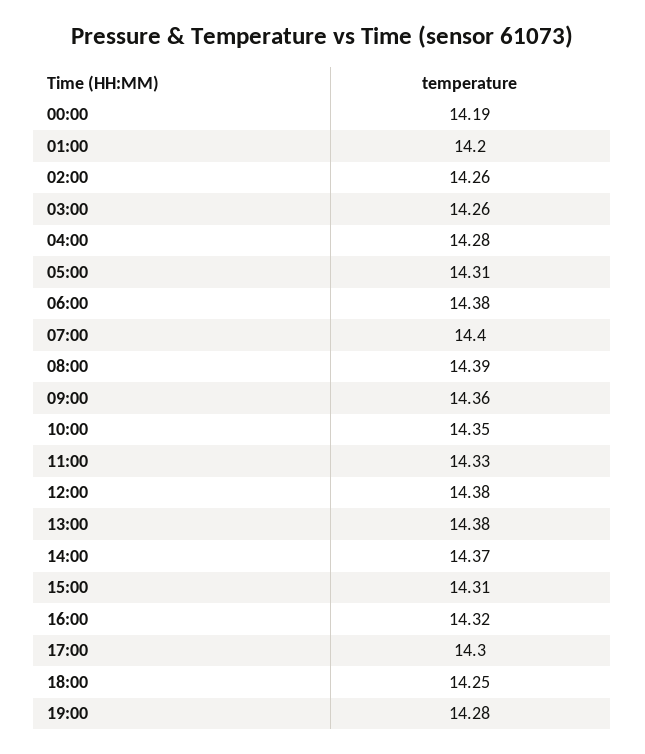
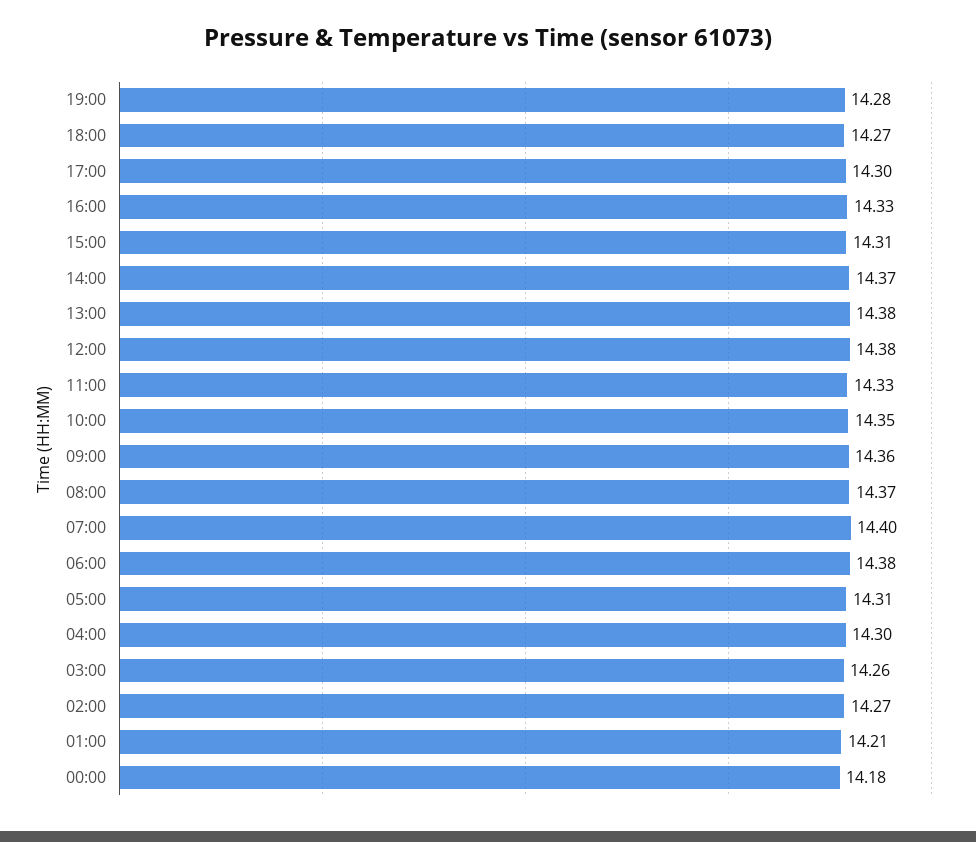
  {
-   "00:00": 14.19,
+   "00:00": 14.18,
-   "01:00": 14.2,
+   "01:00": 14.21,
-   "02:00": 14.26,
+   "02:00": 14.27,
    "03:00": 14.26,
-   "04:00": 14.28,
+   "04:00": 14.3,
    "05:00": 14.31,
    "06:00": 14.38,
    "07:00": 14.4,
-   "08:00": 14.39,
+   "08:00": 14.37,
    "09:00": 14.36,
    "10:00": 14.35,
    "11:00": 14.33,
    "12:00": 14.38,
    "13:00": 14.38,
    "14:00": 14.37,
    "15:00": 14.31,
-   "16:00": 14.32,
+   "16:00": 14.33,
    "17:00": 14.3,
-   "18:00": 14.25,
+   "18:00": 14.27,
    "19:00": 14.28
  }

